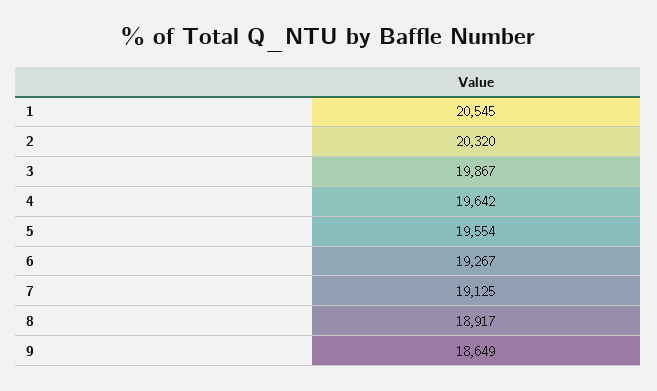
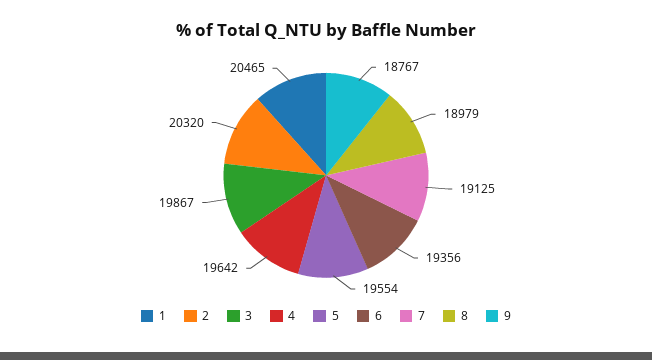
  {
-   "1": 20545,
+   "1": 20465,
    "2": 20320,
    "3": 19867,
    "4": 19642,
    "5": 19554,
-   "6": 19267,
+   "6": 19356,
    "7": 19125,
-   "8": 18917,
+   "8": 18979,
-   "9": 18649
+   "9": 18767
  }

